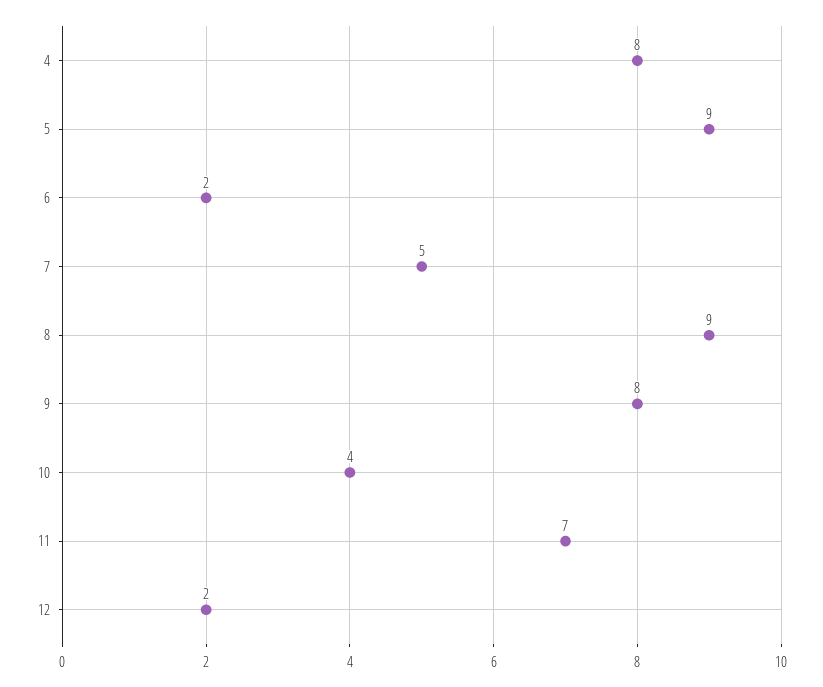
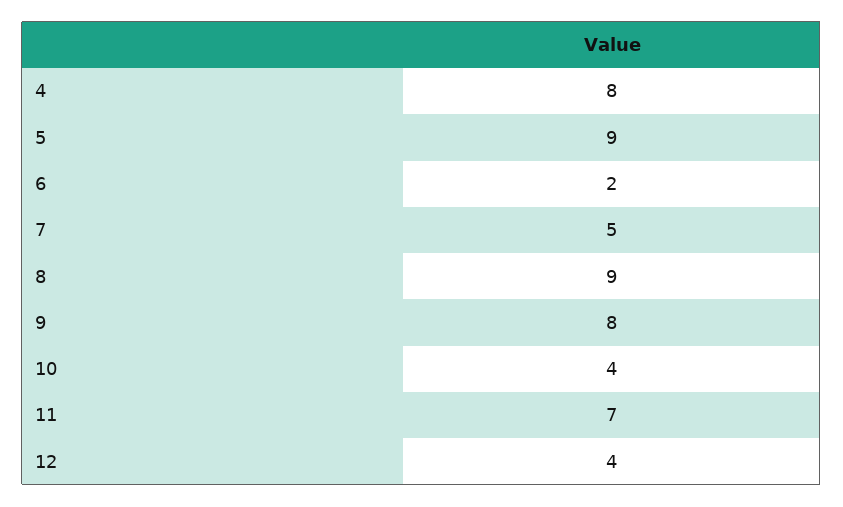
  {
    "4": 8,
    "5": 9,
    "6": 2,
    "7": 5,
    "8": 9,
    "9": 8,
    "10": 4,
    "11": 7,
-   "12": 2
+   "12": 4
  }

